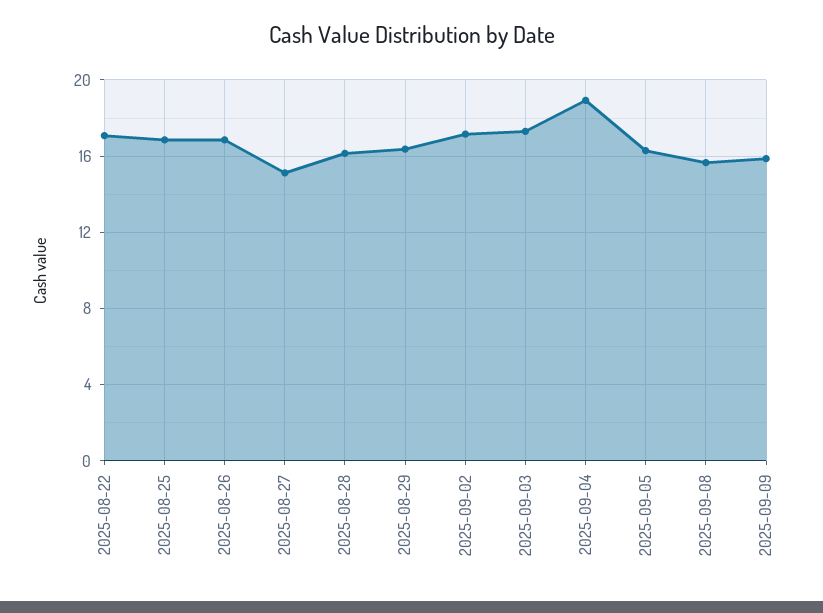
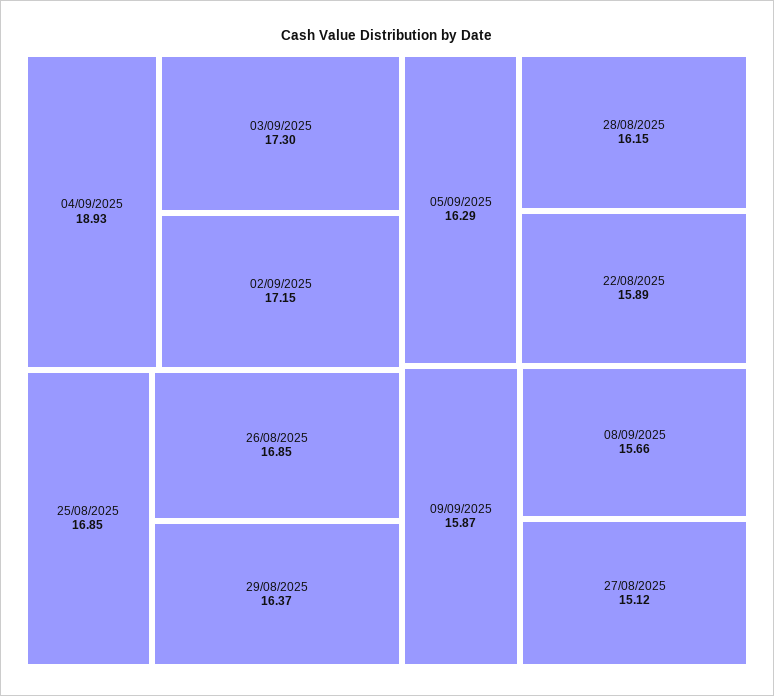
  {
-   "2025-08-22": 17,
+   "2025-08-22": 15.89,
    "2025-08-25": 16.85,
    "2025-08-26": 16.85,
    "2025-08-27": 15.12,
    "2025-08-28": 16.15,
    "2025-08-29": 16.37,
    "2025-09-02": 17.15,
    "2025-09-03": 17.3,
    "2025-09-04": 18.93,
    "2025-09-05": 16.29,
    "2025-09-08": 15.66,
    "2025-09-09": 15.87
  }

